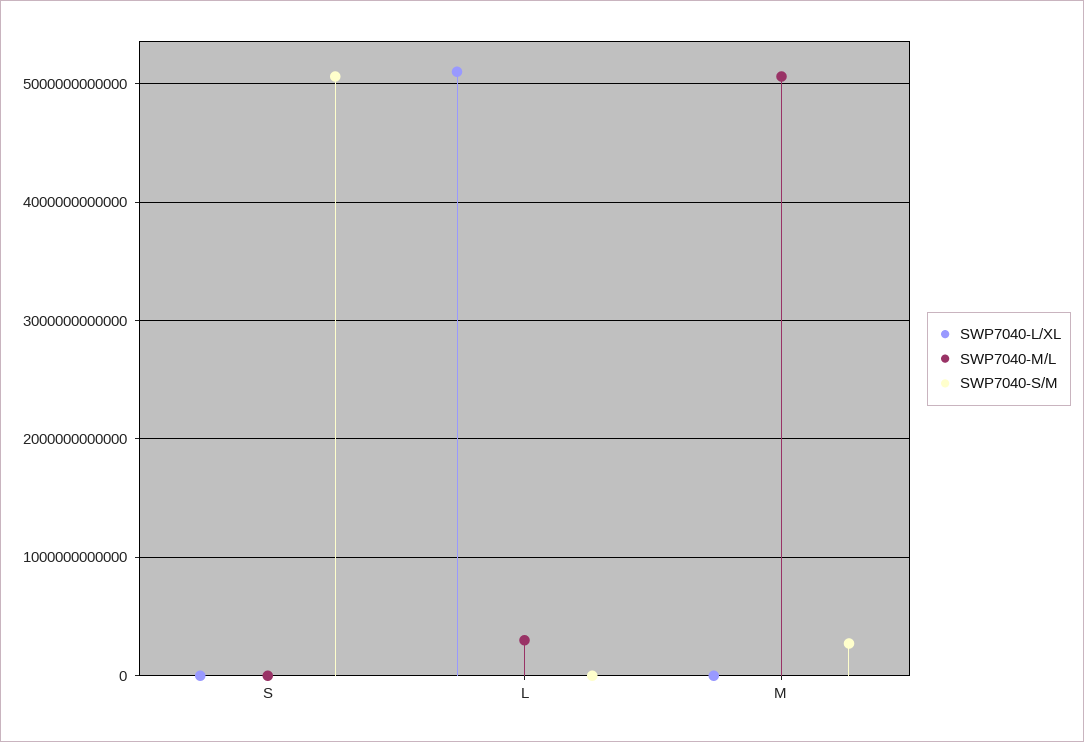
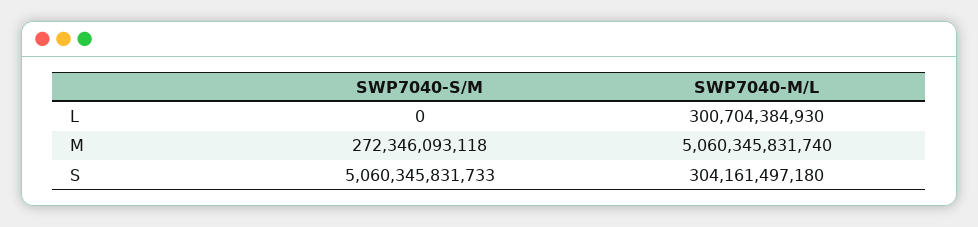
  {
-   "SWP7040-L/XL": {
-     "S": 0,
-     "L": 5100000000000,
-     "M": 0
-   },
    "SWP7040-M/L": {
-     "S": 0,
+     "S": 304161497180,
      "L": 300704384930,
      "M": 5060345831740
    },
    "SWP7040-S/M": {
      "S": 5060345831733,
      "L": 0,
      "M": 272346093118
    }
  }

